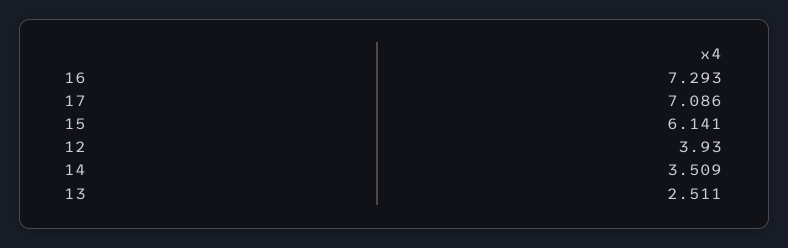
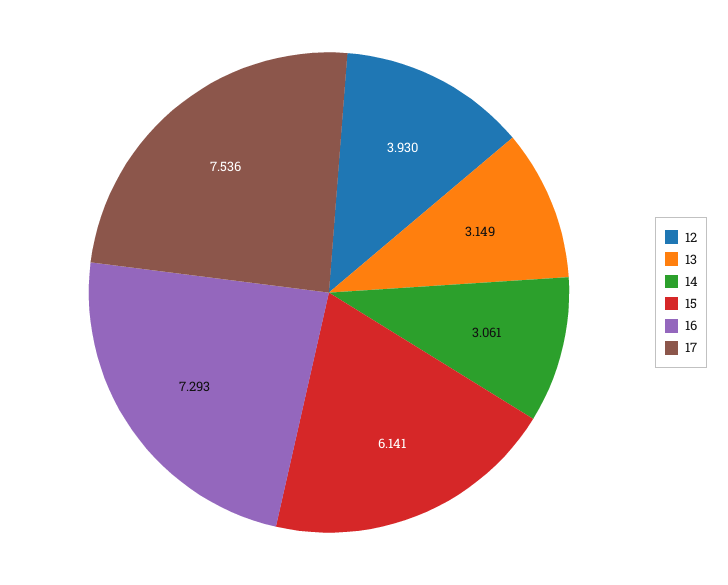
  {
    "16": 7.293,
-   "17": 7.086,
+   "17": 7.536,
    "15": 6.141,
    "12": 3.93,
-   "14": 3.509,
+   "14": 3.061,
-   "13": 2.511
+   "13": 3.149
  }

